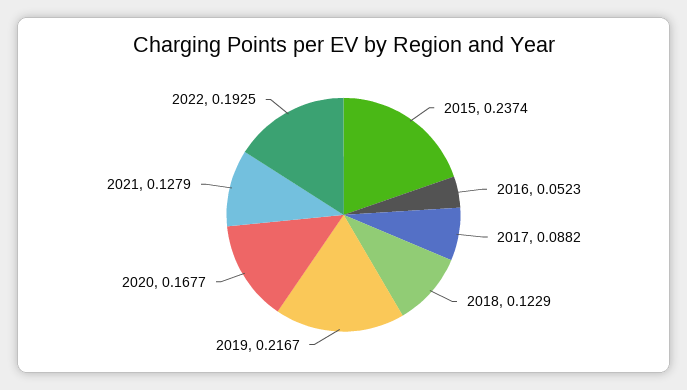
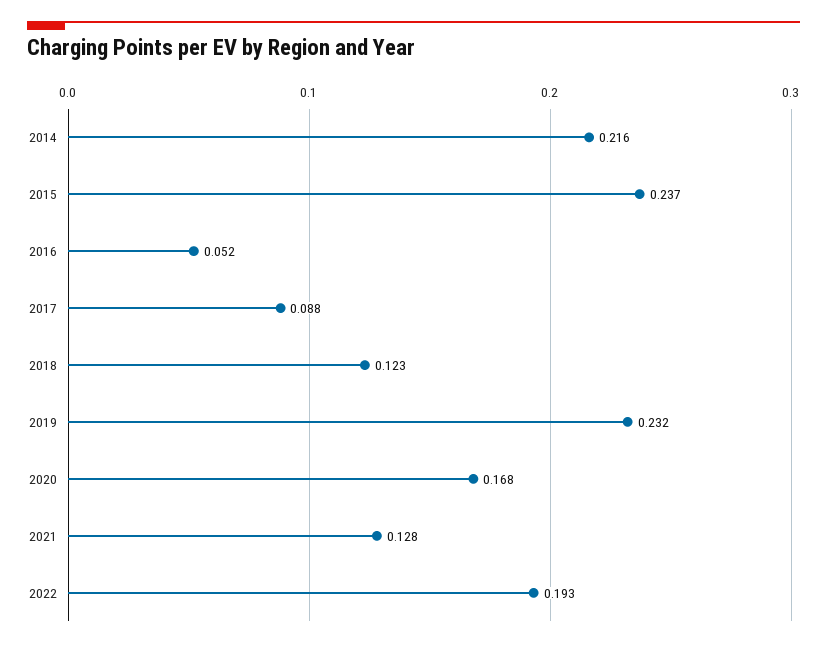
  {
    "2015": 0.2374,
    "2016": 0.0523,
    "2017": 0.0882,
    "2018": 0.1229,
-   "2019": 0.2167,
+   "2019": 0.232,
    "2020": 0.1677,
    "2021": 0.1279,
-   "2022": 0.1925
+   "2022": 0.1925,
+   "2014": 0.216
  }

